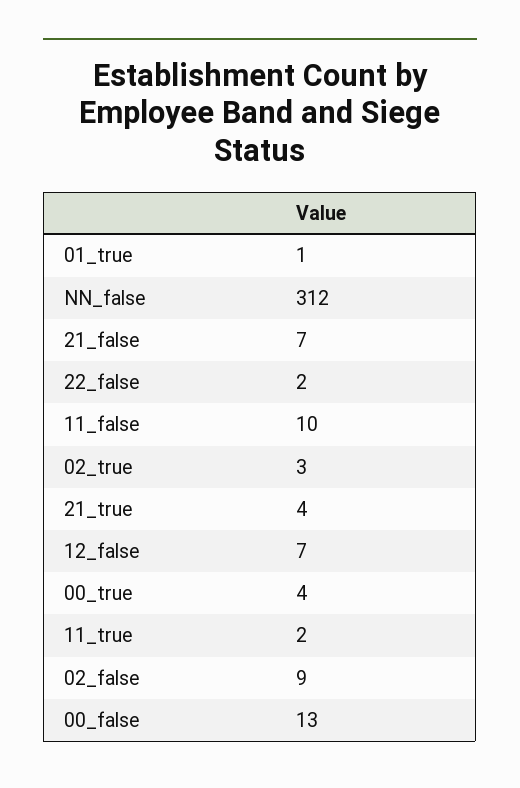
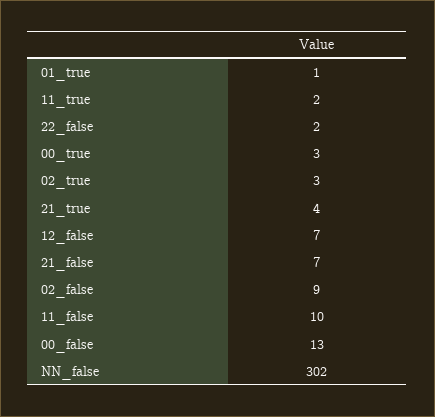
  {
    "01_true": 1,
-   "NN_false": 312,
+   "NN_false": 302,
    "21_false": 7,
    "22_false": 2,
    "11_false": 10,
    "02_true": 3,
    "21_true": 4,
    "12_false": 7,
-   "00_true": 4,
+   "00_true": 3,
    "11_true": 2,
    "02_false": 9,
    "00_false": 13
  }

